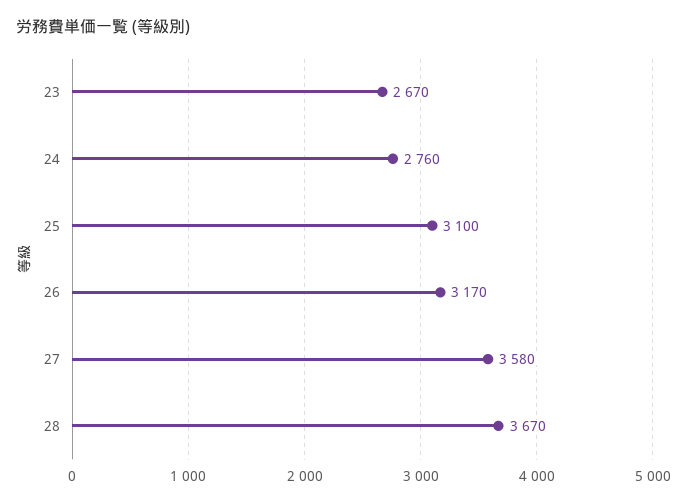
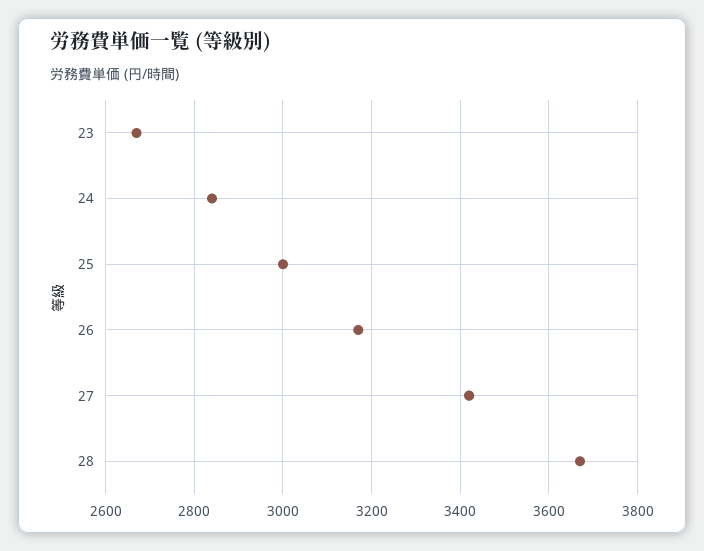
  {
    "23": 2670,
-   "24": 2760,
+   "24": 2840,
-   "25": 3100,
+   "25": 3000,
    "26": 3170,
-   "27": 3580,
+   "27": 3420,
    "28": 3670
  }

